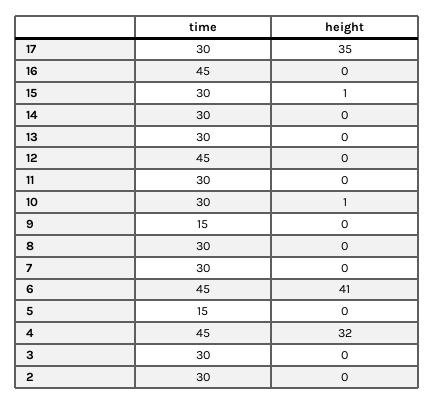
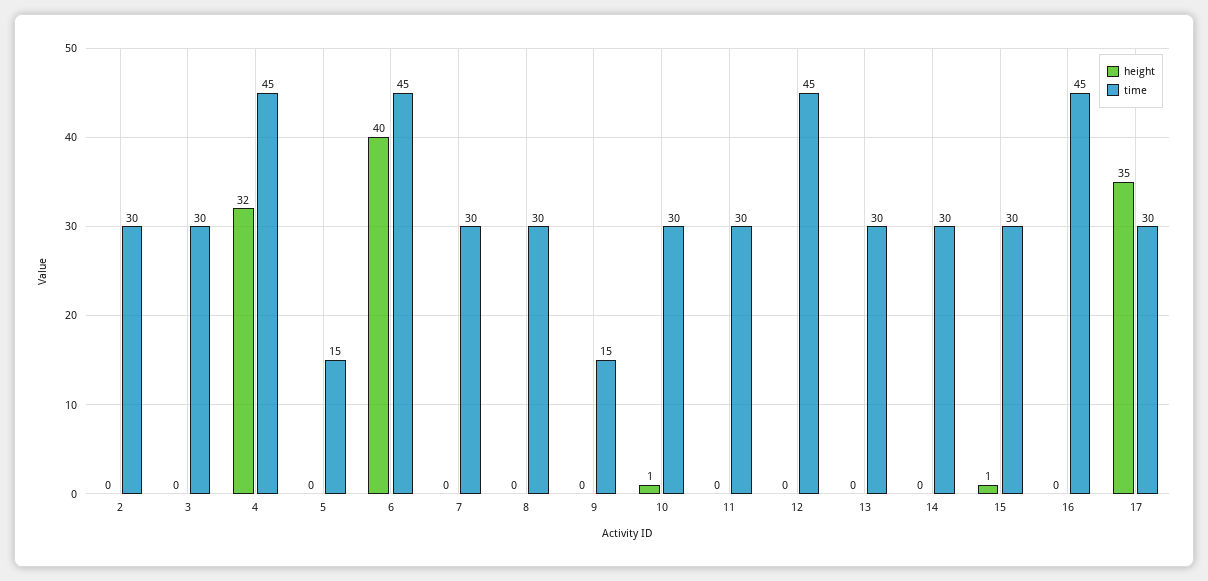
  {
    "time": {
      "17": 30,
      "16": 45,
      "15": 30,
      "14": 30,
      "13": 30,
      "12": 45,
      "11": 30,
      "10": 30,
      "9": 15,
      "8": 30,
      "7": 30,
      "6": 45,
      "5": 15,
      "4": 45,
      "3": 30,
      "2": 30
    },
    "height": {
      "17": 35,
      "16": 0,
      "15": 1,
      "14": 0,
      "13": 0,
      "12": 0,
      "11": 0,
      "10": 1,
      "9": 0,
      "8": 0,
      "7": 0,
-     "6": 41,
+     "6": 40,
      "5": 0,
      "4": 32,
      "3": 0,
      "2": 0
    }
  }

